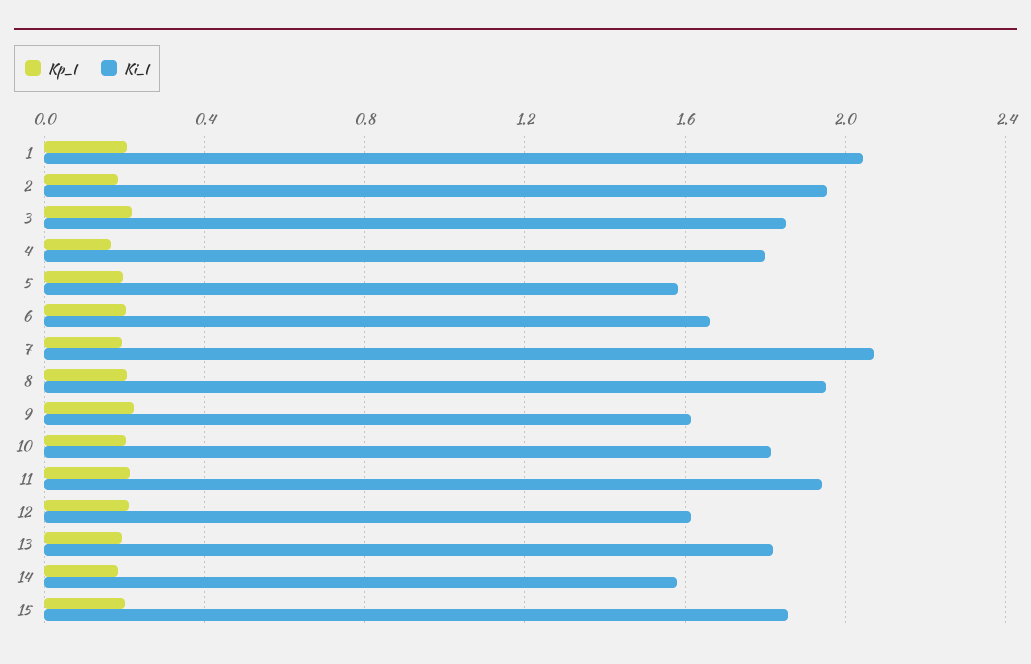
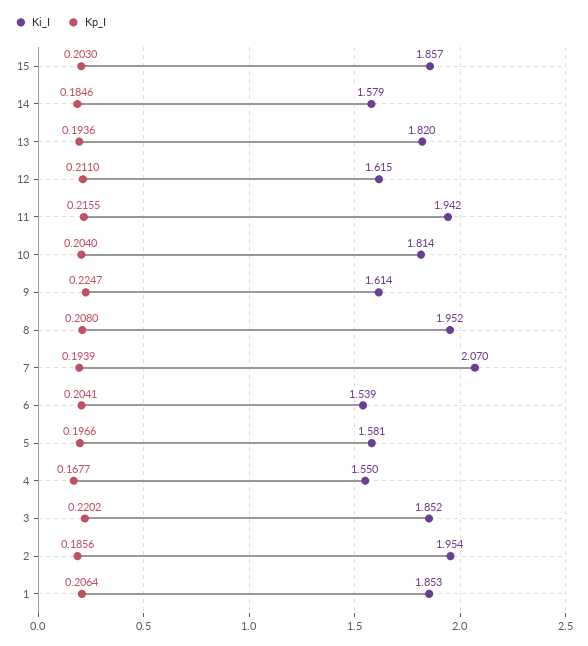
  {
    "Kp_I": {
      "1": 0.2064,
      "2": 0.1856,
      "3": 0.2202,
      "4": 0.1677,
      "5": 0.1966,
      "6": 0.2041,
      "7": 0.1939,
      "8": 0.208,
      "9": 0.2247,
      "10": 0.204,
      "11": 0.2155,
      "12": 0.211,
      "13": 0.1936,
      "14": 0.1846,
      "15": 0.203
    },
    "Ki_I": {
-     "1": 2.05,
+     "1": 1.853,
      "2": 1.954,
      "3": 1.852,
-     "4": 1.8,
+     "4": 1.55,
      "5": 1.581,
-     "6": 1.65,
+     "6": 1.539,
      "7": 2.07,
      "8": 1.952,
      "9": 1.614,
      "10": 1.814,
      "11": 1.942,
      "12": 1.615,
      "13": 1.82,
      "14": 1.579,
      "15": 1.857
    }
  }

